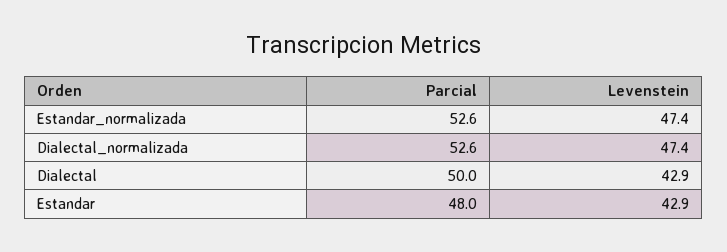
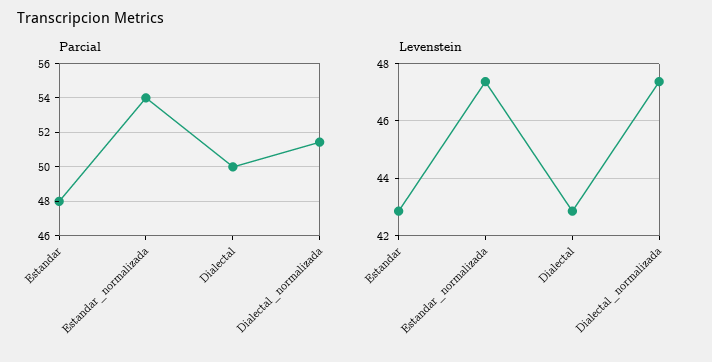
  {
    "Parcial": {
-     "Estandar_normalizada": 52.6,
+     "Estandar_normalizada": 54,
-     "Dialectal_normalizada": 52.6,
+     "Dialectal_normalizada": 51.5,
      "Dialectal": 50,
      "Estandar": 48
    },
    "Levenstein": {
      "Estandar_normalizada": 47.4,
      "Dialectal_normalizada": 47.4,
      "Dialectal": 42.9,
      "Estandar": 42.9
    }
  }

